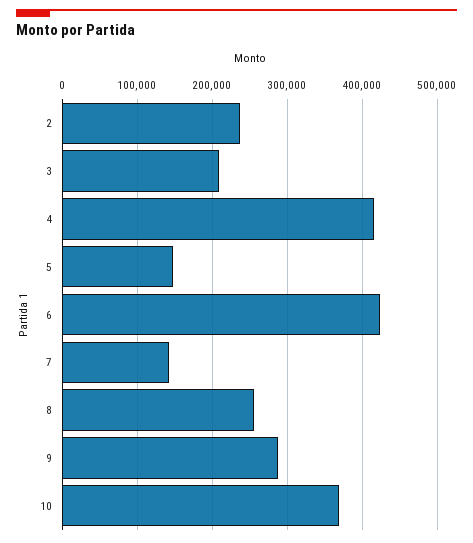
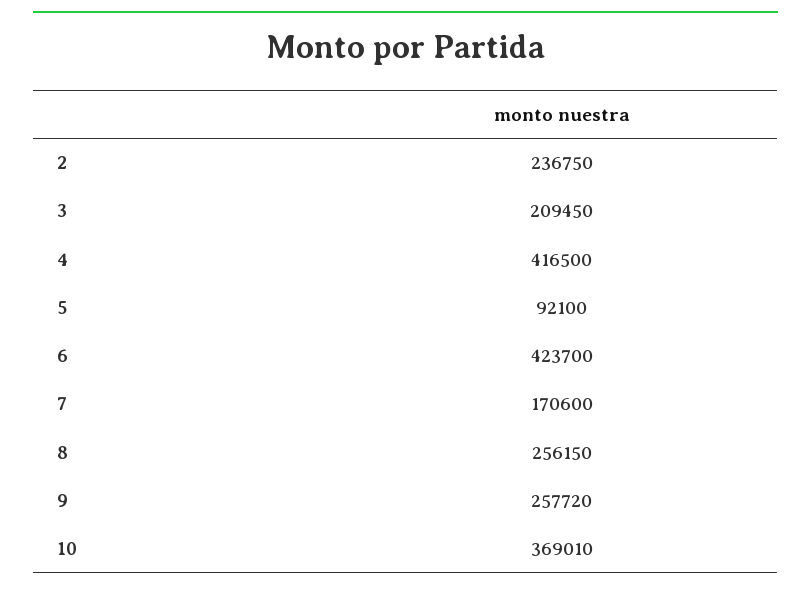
  {
    "2": 236750,
    "3": 209450,
    "4": 416500,
-   "5": 150000,
+   "5": 92100,
    "6": 423700,
-   "7": 140000,
+   "7": 170600,
    "8": 256150,
-   "9": 290000,
+   "9": 257720,
    "10": 369010
  }

